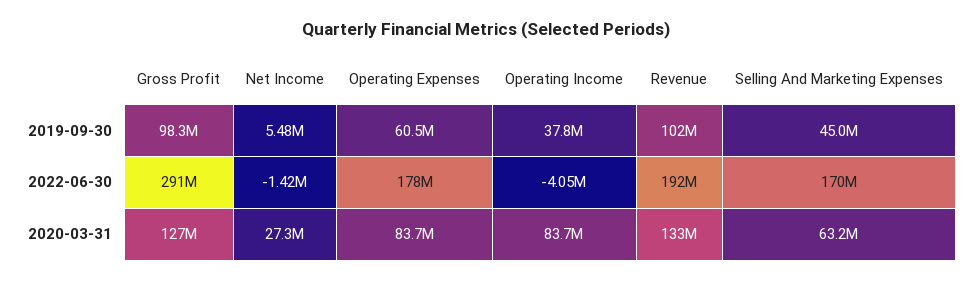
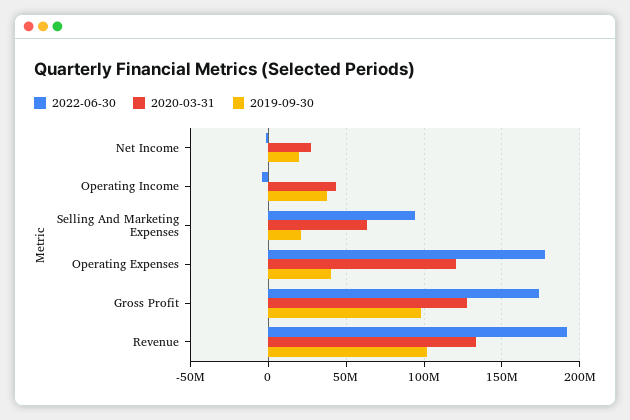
  {
    "2019-09-30": {
      "Gross Profit": 98300000,
-     "Net Income": 5480000,
+     "Net Income": 20000000,
-     "Operating Expenses": 60500000,
+     "Operating Expenses": 40000000,
      "Operating Income": 37800000,
      "Revenue": 102000000,
-     "Selling And Marketing Expenses": 45000000
+     "Selling And Marketing Expenses": 20000000
    },
    "2022-06-30": {
-     "Gross Profit": 291000000,
+     "Gross Profit": 175000000,
      "Net Income": -1420000,
      "Operating Expenses": 178000000,
      "Operating Income": -4050000,
      "Revenue": 192000000,
-     "Selling And Marketing Expenses": 170000000
+     "Selling And Marketing Expenses": 95000000
    },
    "2020-03-31": {
      "Gross Profit": 127000000,
      "Net Income": 27300000,
-     "Operating Expenses": 83700000,
+     "Operating Expenses": 120000000,
-     "Operating Income": 83700000,
+     "Operating Income": 45000000,
      "Revenue": 133000000,
      "Selling And Marketing Expenses": 63200000
    }
  }

